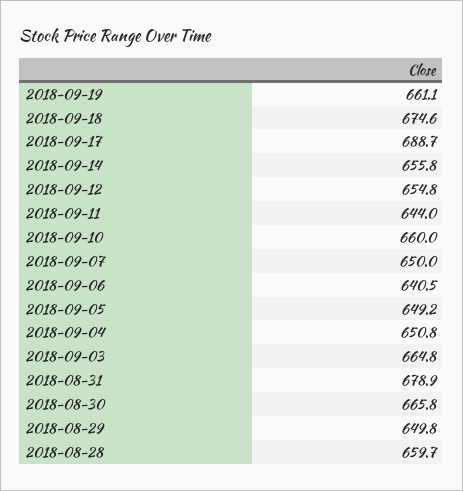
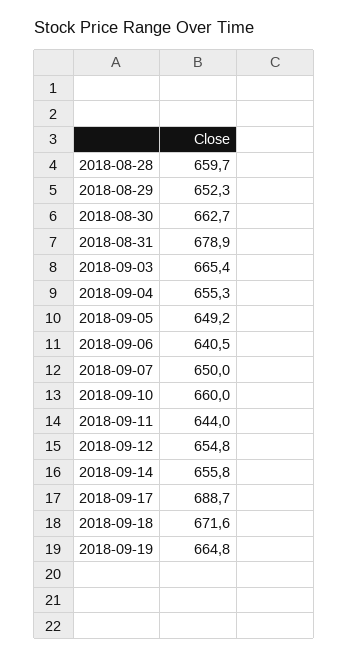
  {
-   "2018-09-19": 661.1,
+   "2018-09-19": 664.8,
-   "2018-09-18": 674.6,
+   "2018-09-18": 671.6,
    "2018-09-17": 688.7,
    "2018-09-14": 655.8,
    "2018-09-12": 654.8,
    "2018-09-11": 644,
    "2018-09-10": 660,
    "2018-09-07": 650,
    "2018-09-06": 640.5,
    "2018-09-05": 649.2,
-   "2018-09-04": 650.8,
+   "2018-09-04": 655.3,
-   "2018-09-03": 664.8,
+   "2018-09-03": 665.4,
    "2018-08-31": 678.9,
-   "2018-08-30": 665.8,
+   "2018-08-30": 662.7,
-   "2018-08-29": 649.8,
+   "2018-08-29": 652.3,
    "2018-08-28": 659.7
  }

